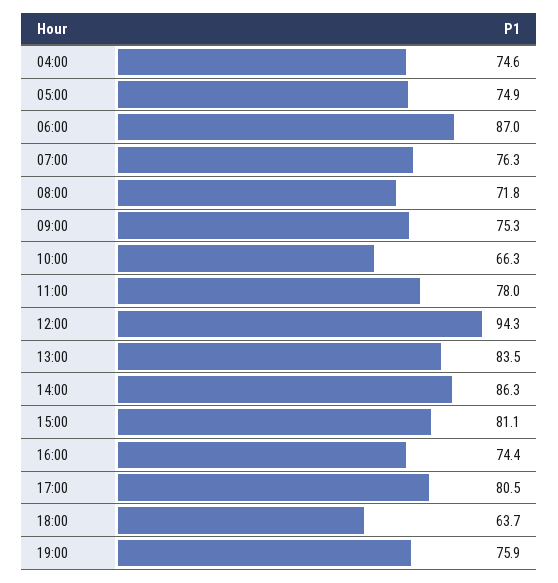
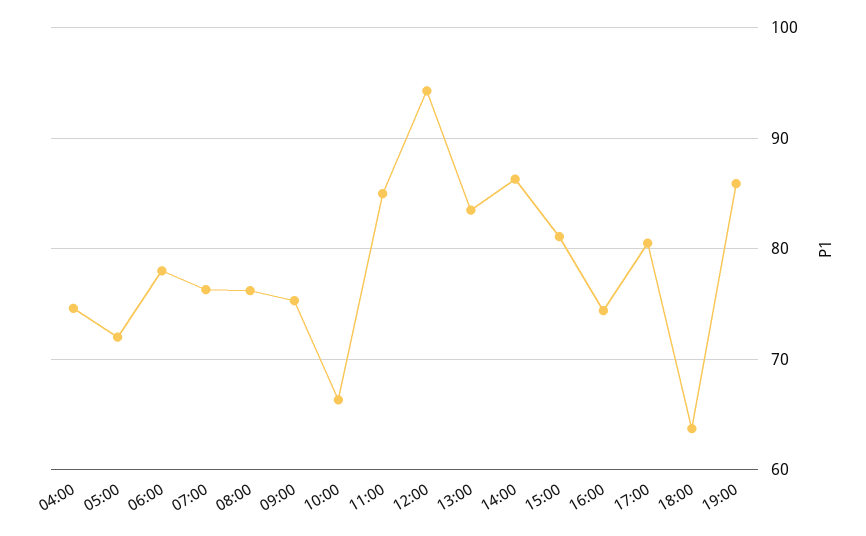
  {
    "04:00": 74.6,
-   "05:00": 74.9,
+   "05:00": 72,
-   "06:00": 87,
+   "06:00": 78,
    "07:00": 76.3,
-   "08:00": 71.8,
+   "08:00": 76,
    "09:00": 75.3,
    "10:00": 66.3,
-   "11:00": 78,
+   "11:00": 85,
    "12:00": 94.3,
    "13:00": 83.5,
    "14:00": 86.3,
    "15:00": 81.1,
    "16:00": 74.4,
    "17:00": 80.5,
    "18:00": 63.7,
-   "19:00": 75.9
+   "19:00": 86
  }

